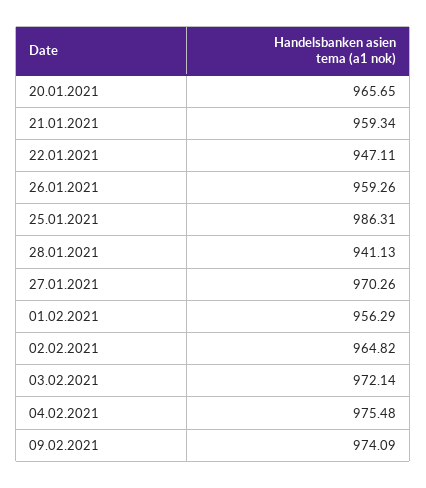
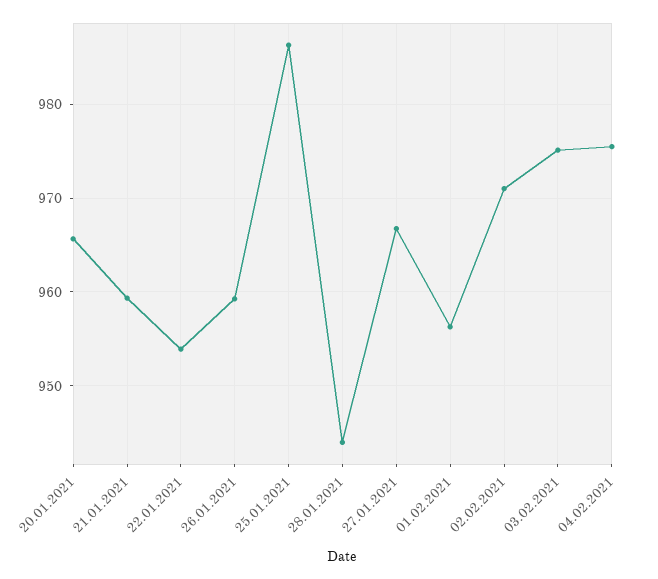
  {
    "20.01.2021": 965.65,
    "21.01.2021": 959.34,
-   "22.01.2021": 947.11,
+   "22.01.2021": 954,
    "26.01.2021": 959.26,
    "25.01.2021": 986.31,
-   "28.01.2021": 941.13,
+   "28.01.2021": 944,
-   "27.01.2021": 970.26,
+   "27.01.2021": 967,
    "01.02.2021": 956.29,
-   "02.02.2021": 964.82,
+   "02.02.2021": 971,
-   "03.02.2021": 972.14,
+   "03.02.2021": 975,
-   "04.02.2021": 975.48,
+   "04.02.2021": 975.48
-   "09.02.2021": 974.09
  }

